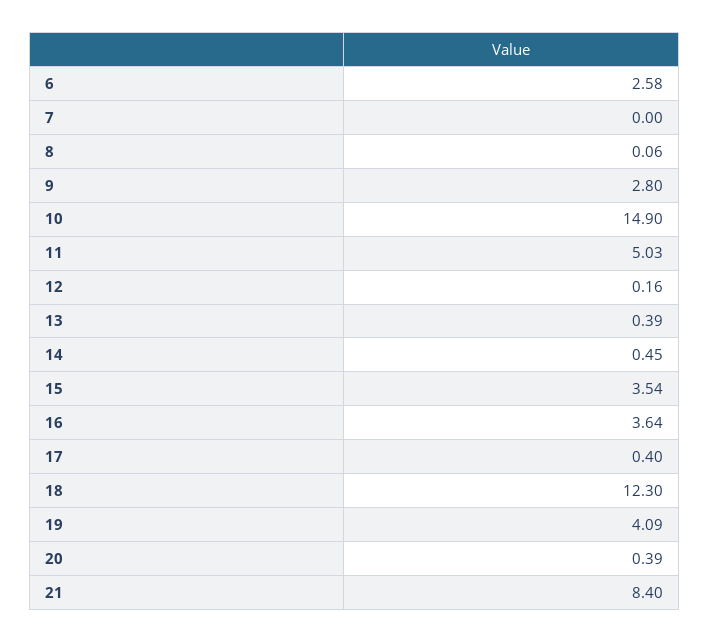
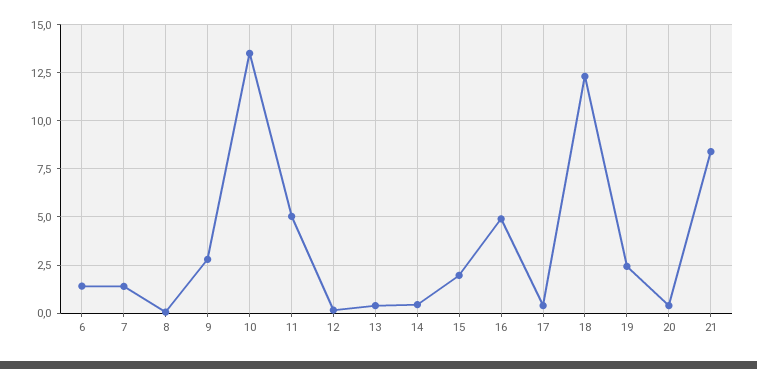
  {
-   "6": 2.58,
+   "6": 1.5,
-   "7": 0,
+   "7": 1.5,
    "8": 0.06,
    "9": 2.8,
-   "10": 14.9,
+   "10": 13.5,
    "11": 5.03,
    "12": 0.16,
    "13": 0.39,
    "14": 0.45,
-   "15": 3.54,
+   "15": 2,
-   "16": 3.64,
+   "16": 5,
    "17": 0.4,
    "18": 12.3,
-   "19": 4.09,
+   "19": 2.5,
    "20": 0.39,
    "21": 8.4
  }

